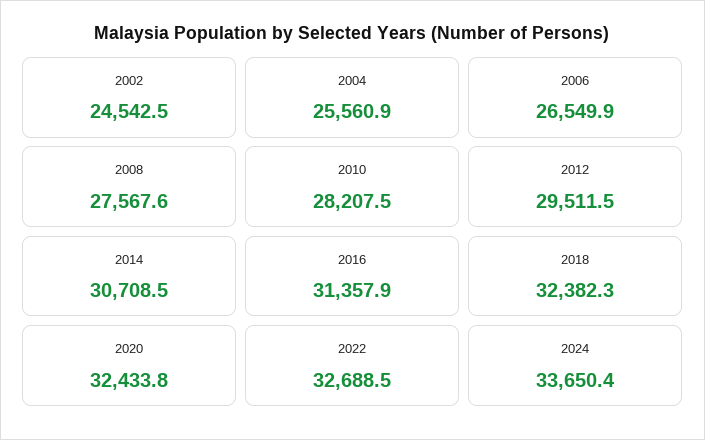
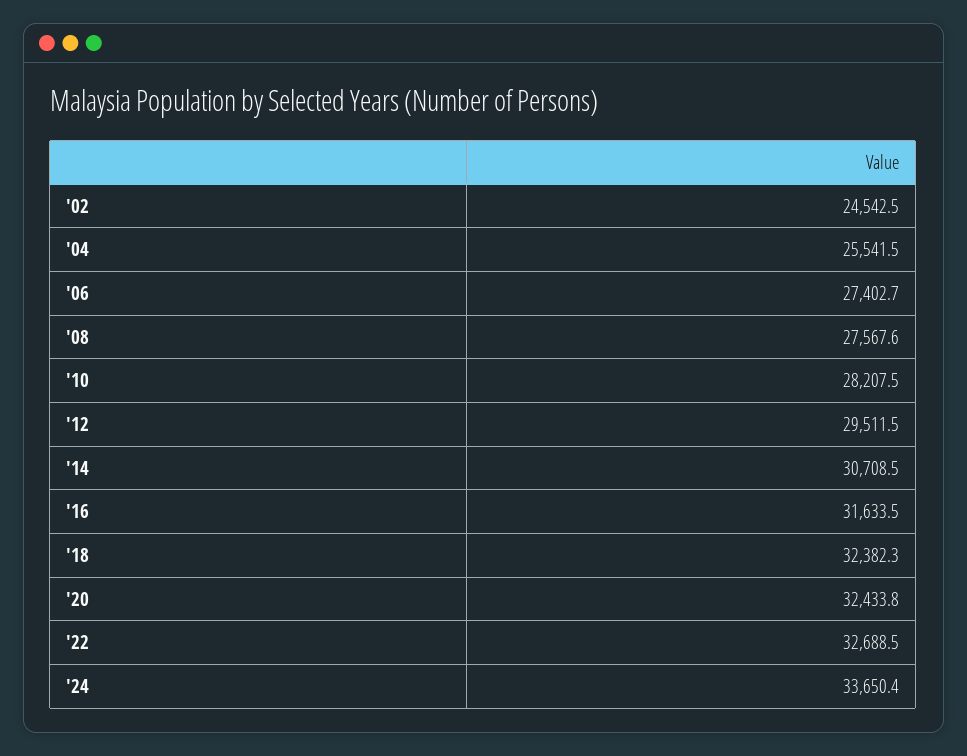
  {
    "2002": 24542.5,
-   "2004": 25560.9,
+   "2004": 25541.5,
-   "2006": 26549.9,
+   "2006": 27402.7,
    "2008": 27567.6,
    "2010": 28207.5,
    "2012": 29511.5,
    "2014": 30708.5,
-   "2016": 31357.9,
+   "2016": 31633.5,
    "2018": 32382.3,
    "2020": 32433.8,
    "2022": 32688.5,
    "2024": 33650.4
  }

